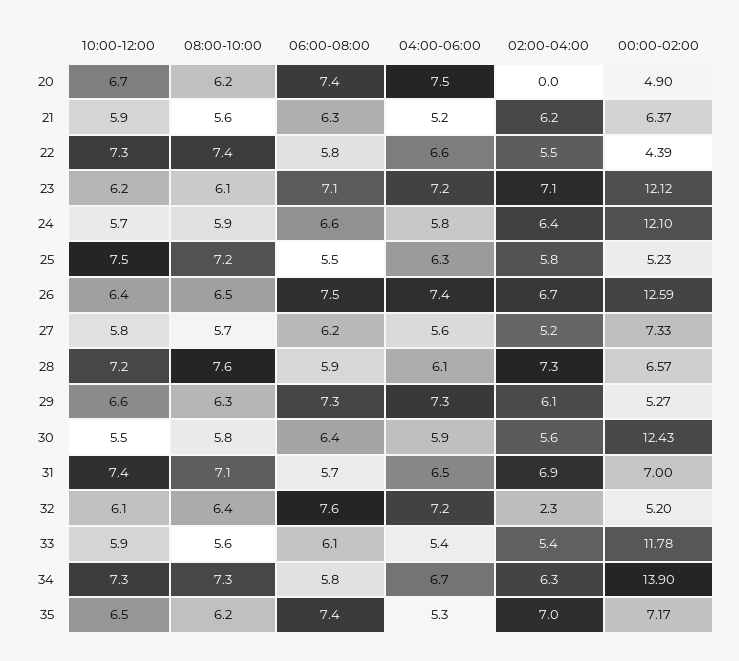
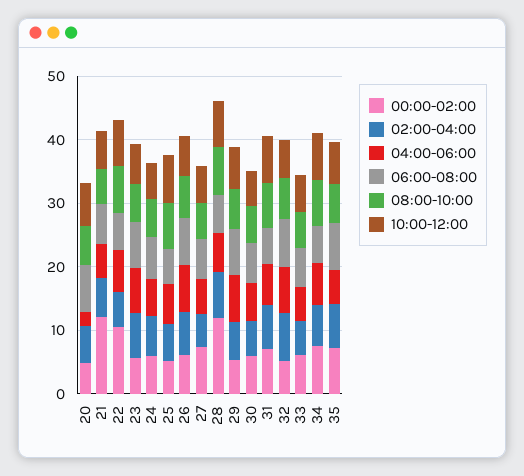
  {
    "10:00-12:00": {
      "20": 6.7,
      "21": 5.9,
      "22": 7.3,
      "23": 6.2,
      "24": 5.7,
      "25": 7.5,
      "26": 6.4,
      "27": 5.8,
      "28": 7.2,
      "29": 6.6,
      "30": 5.5,
      "31": 7.4,
      "32": 6.1,
      "33": 5.9,
      "34": 7.3,
      "35": 6.5
    },
    "08:00-10:00": {
      "20": 6.2,
      "21": 5.6,
      "22": 7.4,
      "23": 6.1,
      "24": 5.9,
      "25": 7.2,
      "26": 6.5,
      "27": 5.7,
      "28": 7.6,
      "29": 6.3,
      "30": 5.8,
      "31": 7.1,
      "32": 6.4,
      "33": 5.6,
      "34": 7.3,
      "35": 6.2
    },
    "06:00-08:00": {
      "20": 7.4,
      "21": 6.3,
      "22": 5.8,
      "23": 7.1,
      "24": 6.6,
      "25": 5.5,
      "26": 7.5,
      "27": 6.2,
      "28": 5.9,
      "29": 7.3,
      "30": 6.4,
      "31": 5.7,
      "32": 7.6,
      "33": 6.1,
      "34": 5.8,
      "35": 7.4
    },
    "04:00-06:00": {
-     "20": 7.5,
+     "20": 2,
      "21": 5.2,
      "22": 6.6,
      "23": 7.2,
      "24": 5.8,
      "25": 6.3,
      "26": 7.4,
      "27": 5.6,
      "28": 6.1,
      "29": 7.3,
      "30": 5.9,
      "31": 6.5,
      "32": 7.2,
      "33": 5.4,
      "34": 6.7,
      "35": 5.3
    },
    "02:00-04:00": {
-     "20": 0,
+     "20": 6,
      "21": 6.2,
      "22": 5.5,
      "23": 7.1,
      "24": 6.4,
      "25": 5.8,
      "26": 6.7,
      "27": 5.2,
      "28": 7.3,
      "29": 6.1,
      "30": 5.6,
      "31": 6.9,
-     "32": 2.3,
+     "32": 8,
      "33": 5.4,
      "34": 6.3,
      "35": 7
    },
    "00:00-02:00": {
      "20": 4.9,
-     "21": 6.37,
+     "21": 12,
-     "22": 4.39,
+     "22": 10,
-     "23": 12.12,
+     "23": 6,
-     "24": 12.1,
+     "24": 6,
      "25": 5.23,
-     "26": 12.59,
+     "26": 6,
      "27": 7.33,
-     "28": 6.57,
+     "28": 12,
      "29": 5.27,
-     "30": 12.43,
+     "30": 6,
      "31": 7,
      "32": 5.2,
-     "33": 11.78,
+     "33": 6,
-     "34": 13.9,
+     "34": 8,
      "35": 7.17
    }
  }

